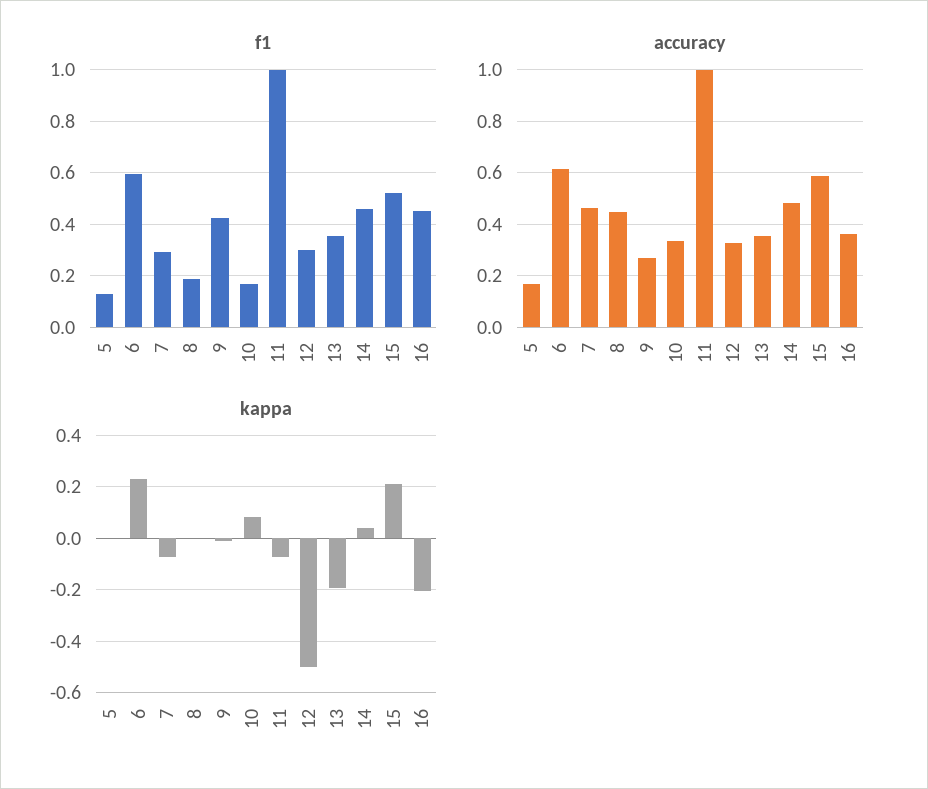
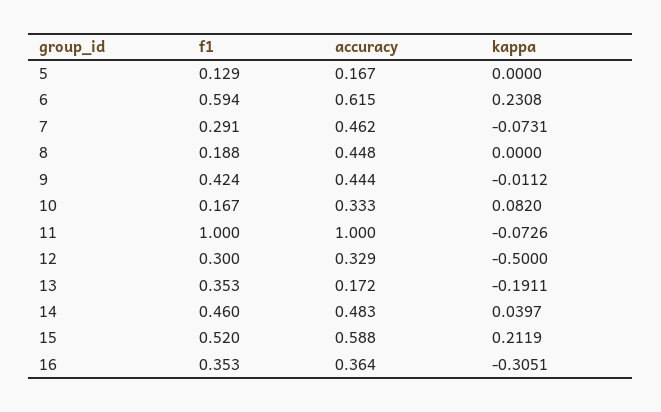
  {
    "f1": {
      "5": 0.129,
      "6": 0.594,
      "7": 0.291,
      "8": 0.188,
      "9": 0.424,
      "10": 0.167,
      "11": 1,
      "12": 0.3,
      "13": 0.353,
      "14": 0.46,
      "15": 0.52,
-     "16": 0.45
+     "16": 0.353
    },
    "accuracy": {
      "5": 0.167,
      "6": 0.615,
      "7": 0.462,
      "8": 0.448,
-     "9": 0.275,
+     "9": 0.444,
      "10": 0.333,
      "11": 1,
      "12": 0.329,
-     "13": 0.35,
+     "13": 0.172,
      "14": 0.483,
      "15": 0.588,
      "16": 0.364
    },
    "kappa": {
      "5": 0,
      "6": 0.2308,
      "7": -0.0731,
      "8": 0,
      "9": -0.0112,
      "10": 0.082,
      "11": -0.0726,
      "12": -0.5,
      "13": -0.1911,
      "14": 0.0397,
      "15": 0.2119,
-     "16": -0.2
+     "16": -0.3051
    }
  }

